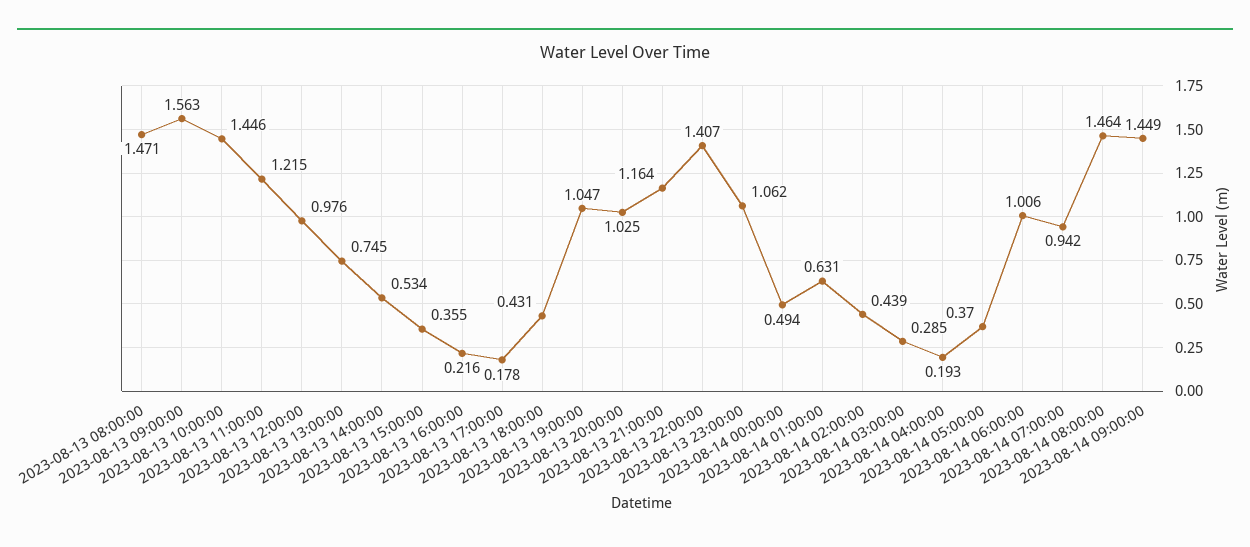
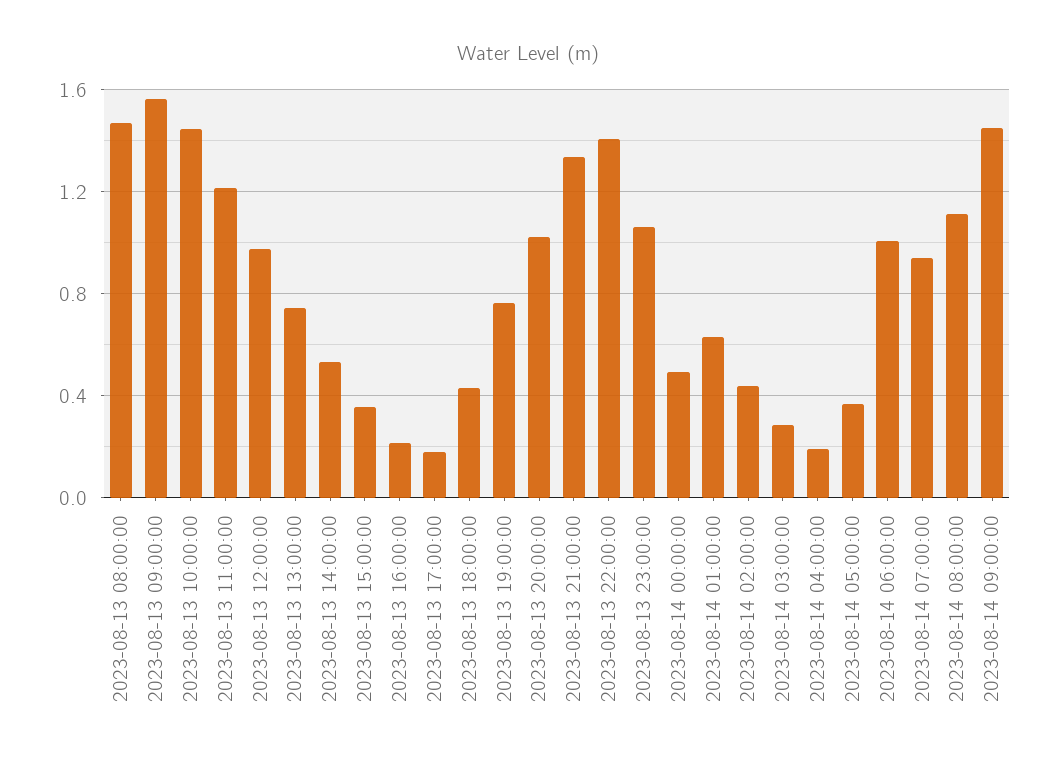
  {
    "2023-08-13 08:00:00": 1.471,
    "2023-08-13 09:00:00": 1.563,
    "2023-08-13 10:00:00": 1.446,
    "2023-08-13 11:00:00": 1.215,
    "2023-08-13 12:00:00": 0.976,
    "2023-08-13 13:00:00": 0.745,
    "2023-08-13 14:00:00": 0.534,
    "2023-08-13 15:00:00": 0.355,
    "2023-08-13 16:00:00": 0.216,
    "2023-08-13 17:00:00": 0.178,
    "2023-08-13 18:00:00": 0.431,
-   "2023-08-13 19:00:00": 1.047,
+   "2023-08-13 19:00:00": 0.75,
    "2023-08-13 20:00:00": 1.025,
-   "2023-08-13 21:00:00": 1.164,
+   "2023-08-13 21:00:00": 1.35,
    "2023-08-13 22:00:00": 1.407,
    "2023-08-13 23:00:00": 1.062,
    "2023-08-14 00:00:00": 0.494,
    "2023-08-14 01:00:00": 0.631,
    "2023-08-14 02:00:00": 0.439,
    "2023-08-14 03:00:00": 0.285,
    "2023-08-14 04:00:00": 0.193,
    "2023-08-14 05:00:00": 0.37,
    "2023-08-14 06:00:00": 1.006,
    "2023-08-14 07:00:00": 0.942,
-   "2023-08-14 08:00:00": 1.464,
+   "2023-08-14 08:00:00": 1.1,
    "2023-08-14 09:00:00": 1.449
  }

